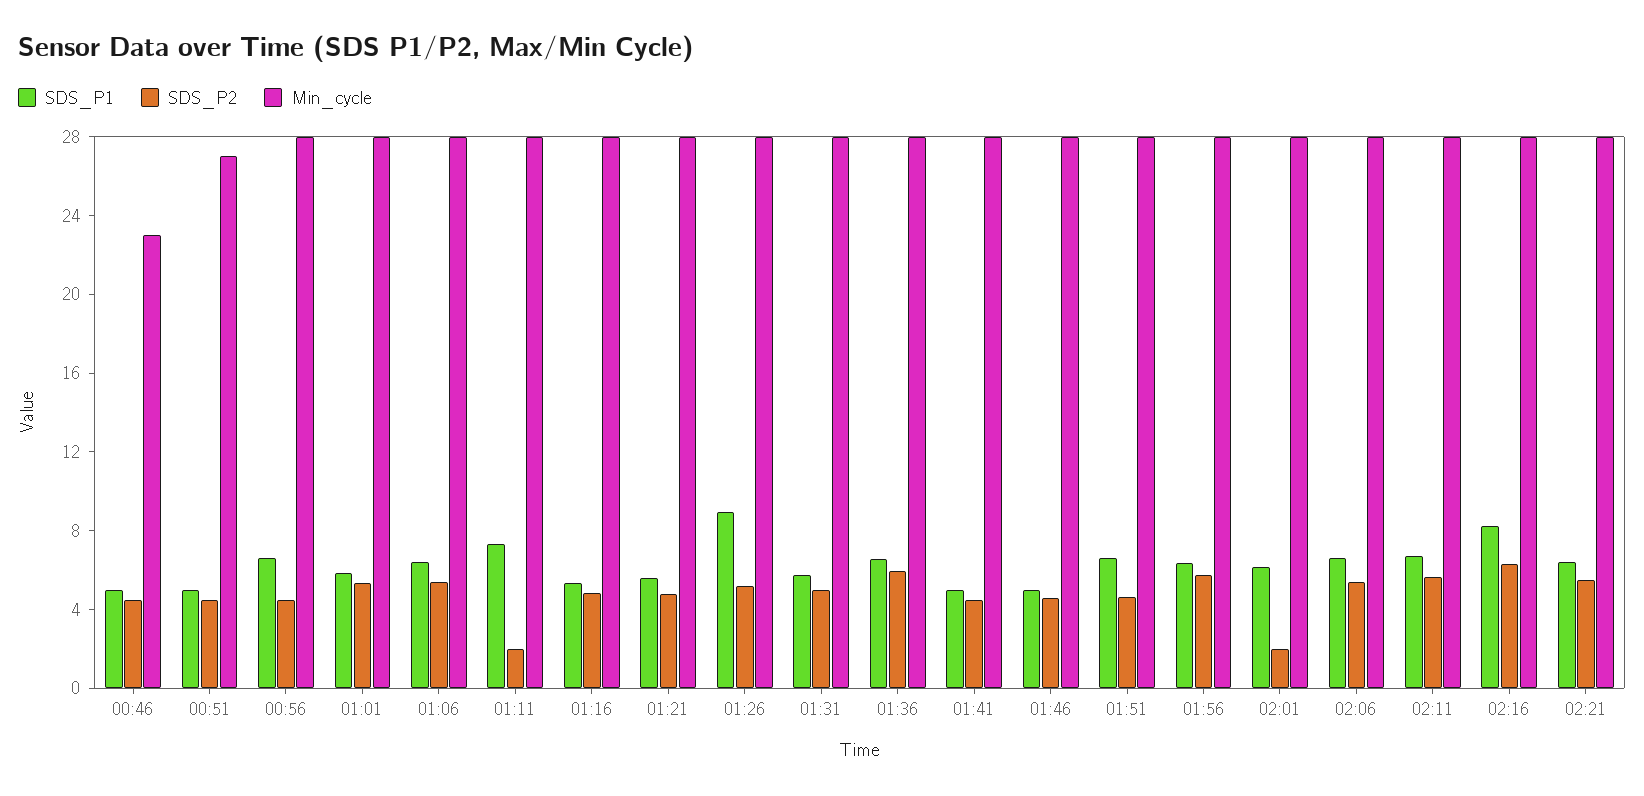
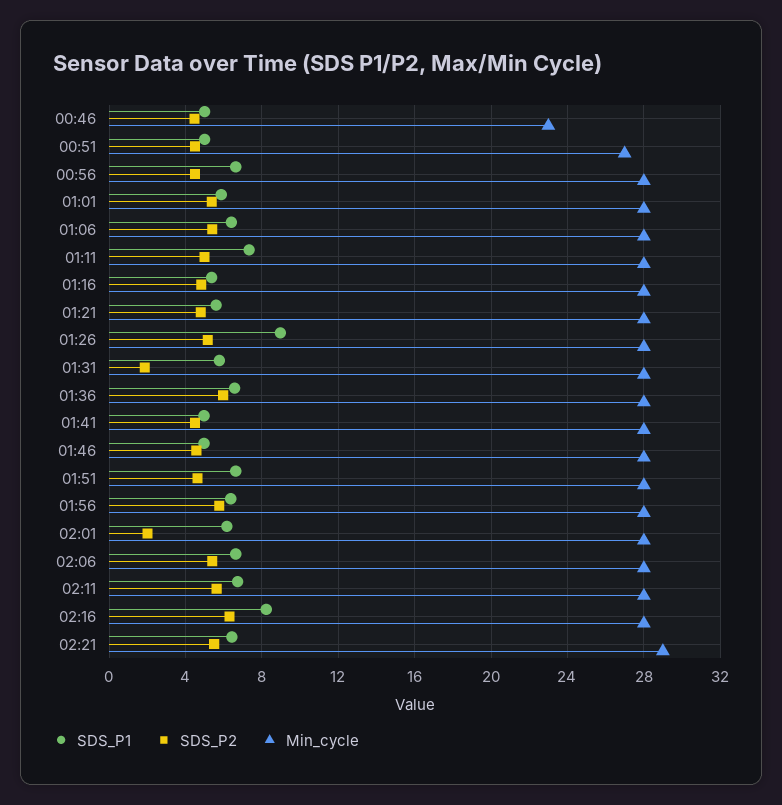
  {
    "SDS_P1": {
      "00:46": 5,
      "00:51": 5,
      "00:56": 6.5,
      "01:01": 6,
      "01:06": 6.5,
      "01:11": 7.5,
      "01:16": 5.5,
      "01:21": 5.5,
      "01:26": 9,
      "01:31": 6,
      "01:36": 6.5,
      "01:41": 5,
      "01:46": 5,
      "01:51": 6.5,
      "01:56": 6.5,
      "02:01": 6,
      "02:06": 6.5,
      "02:11": 6.5,
      "02:16": 8,
      "02:21": 6.5
    },
    "SDS_P2": {
      "00:46": 4.5,
      "00:51": 4.5,
      "00:56": 4.5,
      "01:01": 5.5,
      "01:06": 5.5,
-     "01:11": 2,
+     "01:11": 5,
      "01:16": 5,
      "01:21": 5,
      "01:26": 5,
-     "01:31": 5,
+     "01:31": 2,
      "01:36": 6,
      "01:41": 4.5,
      "01:46": 4.5,
      "01:51": 4.5,
      "01:56": 6,
      "02:01": 2,
      "02:06": 5.5,
      "02:11": 5.5,
      "02:16": 6.5,
      "02:21": 5.5
    },
    "Min_cycle": {
      "00:46": 23,
      "00:51": 27,
      "00:56": 28,
      "01:01": 28,
      "01:06": 28,
      "01:11": 28,
      "01:16": 28,
      "01:21": 28,
      "01:26": 28,
      "01:31": 28,
      "01:36": 28,
      "01:41": 28,
      "01:46": 28,
      "01:51": 28,
      "01:56": 28,
      "02:01": 28,
      "02:06": 28,
      "02:11": 28,
      "02:16": 28,
-     "02:21": 28
+     "02:21": 29
    }
  }

